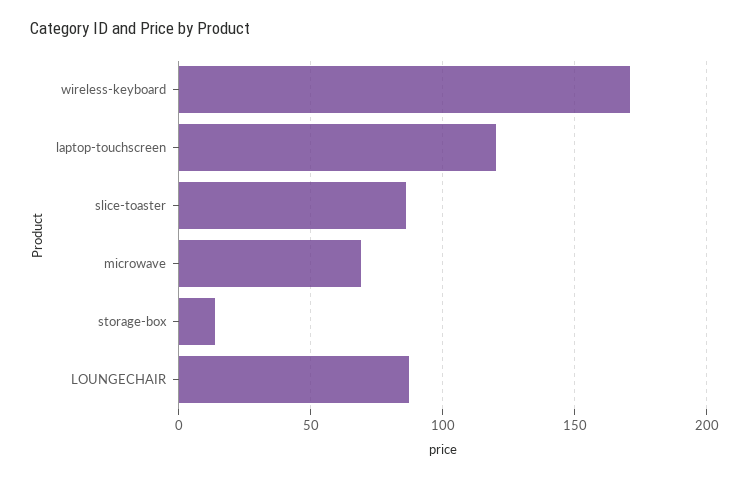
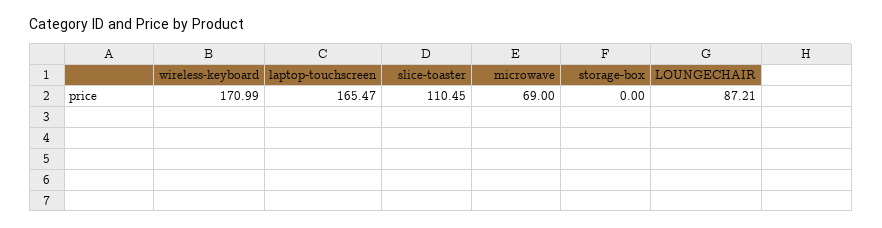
  {
    "wireless-keyboard": 170.99,
-   "laptop-touchscreen": 120,
+   "laptop-touchscreen": 165.47,
-   "slice-toaster": 85,
+   "slice-toaster": 110.45,
    "microwave": 69,
-   "storage-box": 15,
+   "storage-box": 0,
    "LOUNGECHAIR": 87.21
  }

